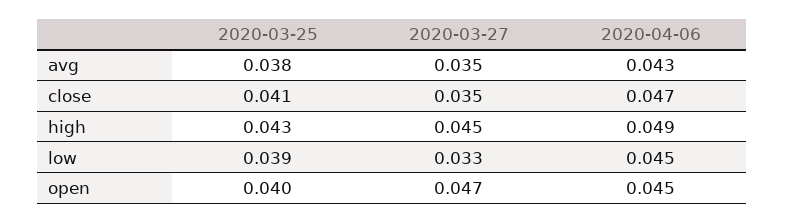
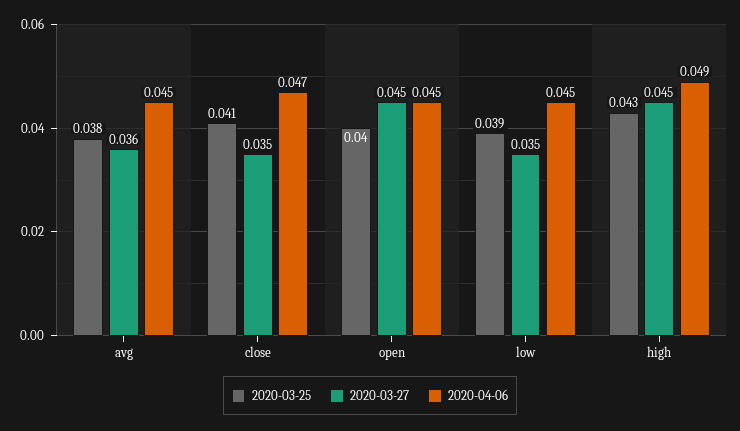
  {
    "2020-03-25": {
      "avg": 0.038,
      "close": 0.041,
      "high": 0.043,
      "low": 0.039,
      "open": 0.04
    },
    "2020-03-27": {
-     "avg": 0.035,
+     "avg": 0.036,
      "close": 0.035,
      "high": 0.045,
-     "low": 0.033,
+     "low": 0.035,
-     "open": 0.047
+     "open": 0.045
    },
    "2020-04-06": {
-     "avg": 0.043,
+     "avg": 0.045,
      "close": 0.047,
      "high": 0.049,
      "low": 0.045,
      "open": 0.045
    }
  }

